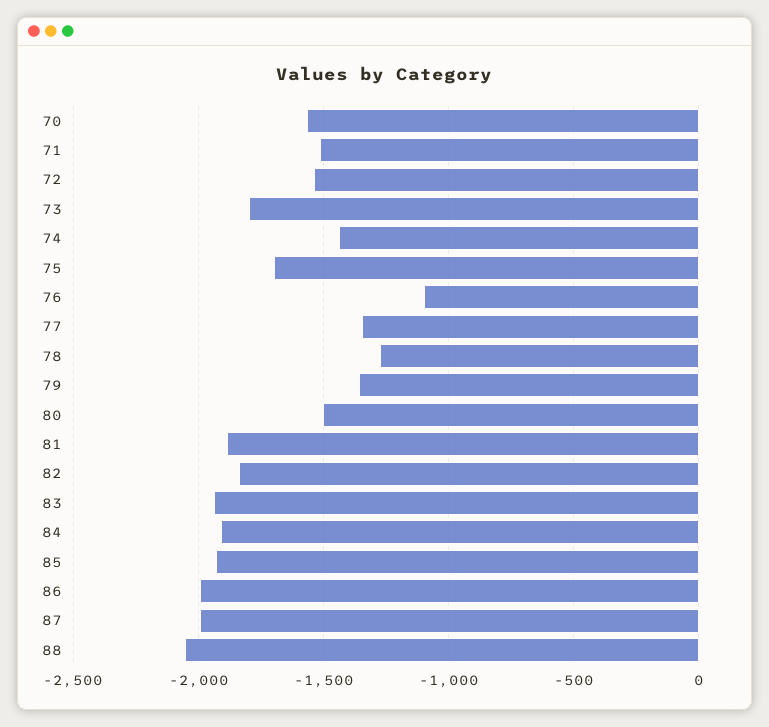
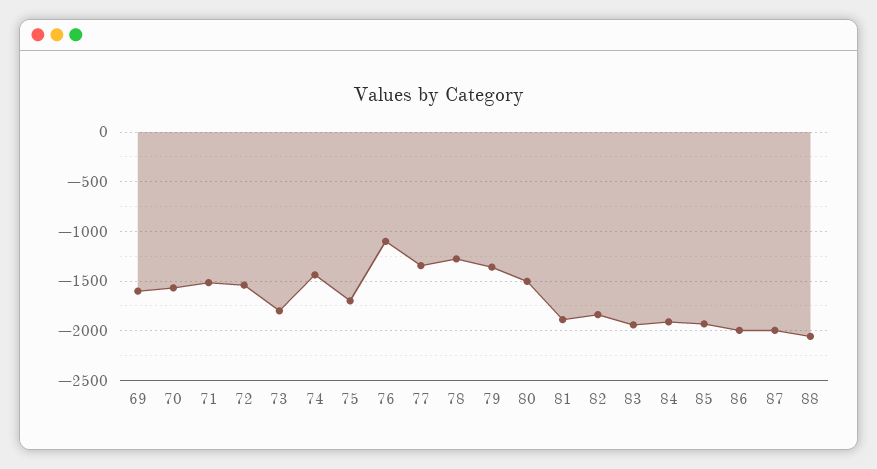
  {
    "70": -1550,
    "71": -1500,
    "72": -1550,
    "73": -1800,
    "74": -1450,
    "75": -1700,
    "76": -1100,
    "77": -1350,
    "78": -1300,
    "79": -1350,
    "80": -1500,
    "81": -1900,
    "82": -1850,
    "83": -1950,
    "84": -1900,
    "85": -1950,
    "86": -2000,
    "87": -2000,
-   "88": -2050
+   "88": -2050,
+   "69": -1600
  }

